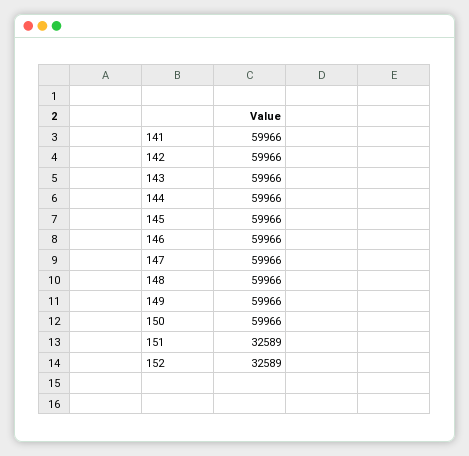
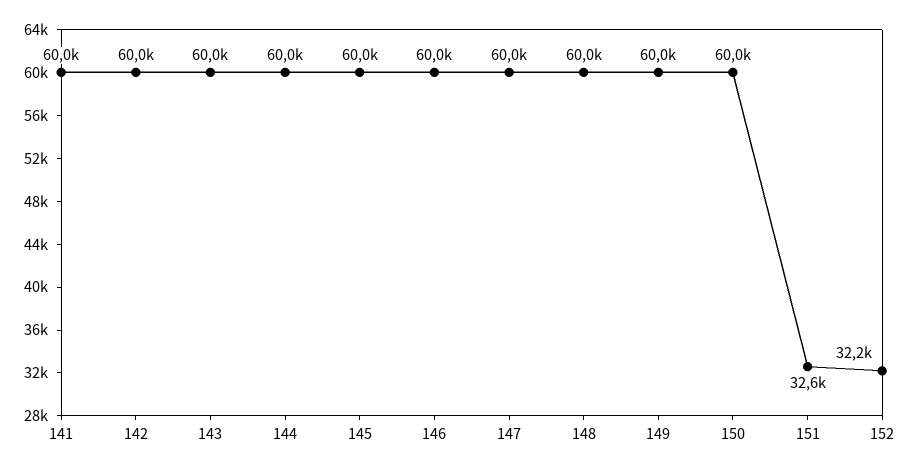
  {
    "141": 59966,
    "142": 59966,
    "143": 59966,
    "144": 59966,
    "145": 59966,
    "146": 59966,
    "147": 59966,
    "148": 59966,
    "149": 59966,
    "150": 59966,
    "151": 32589,
-   "152": 32589
+   "152": 32200
  }

